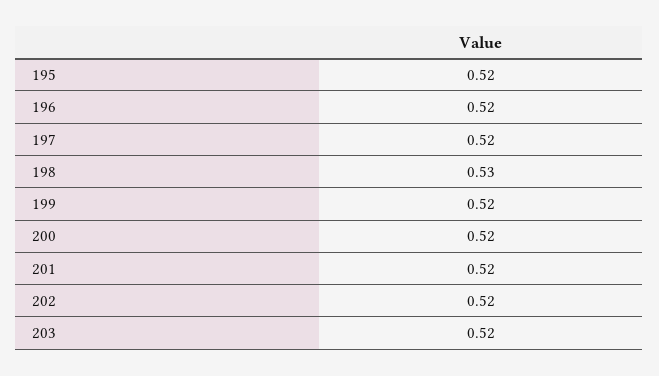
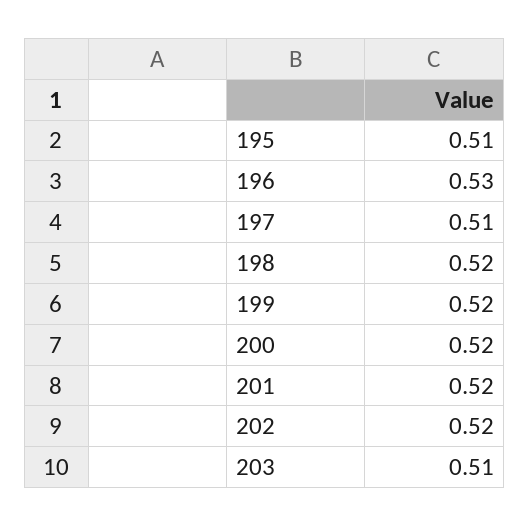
  {
-   "195": 0.52,
+   "195": 0.51,
-   "196": 0.52,
+   "196": 0.53,
-   "197": 0.52,
+   "197": 0.51,
-   "198": 0.53,
+   "198": 0.52,
    "199": 0.52,
    "200": 0.52,
    "201": 0.52,
    "202": 0.52,
-   "203": 0.52
+   "203": 0.51
  }

